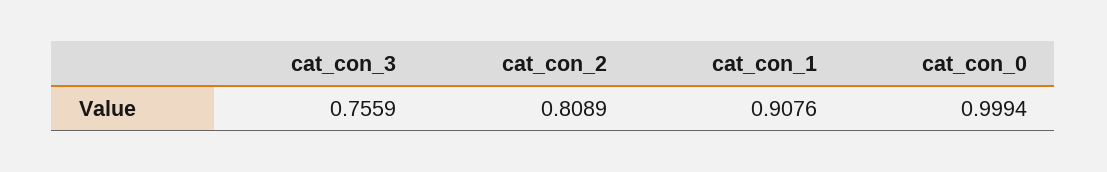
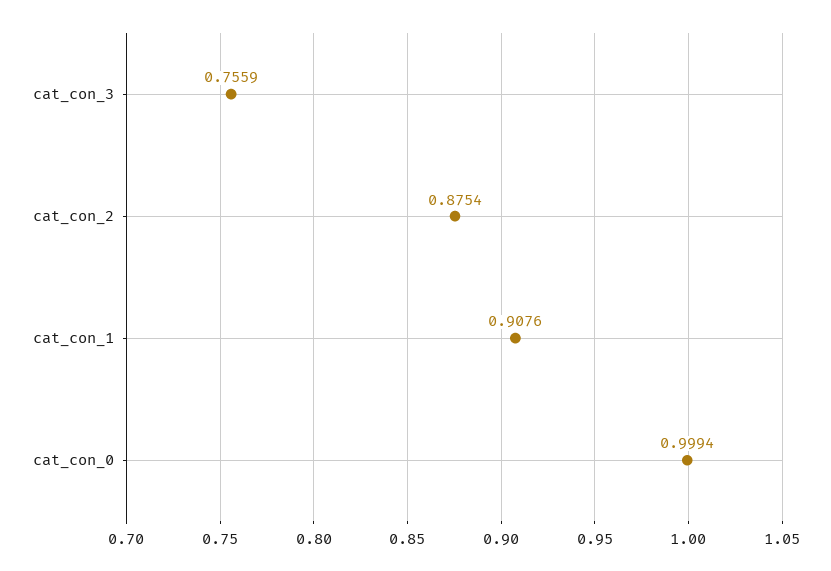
  {
    "cat_con_3": 0.7559,
-   "cat_con_2": 0.8089,
+   "cat_con_2": 0.8754,
    "cat_con_1": 0.9076,
    "cat_con_0": 0.9994
  }

